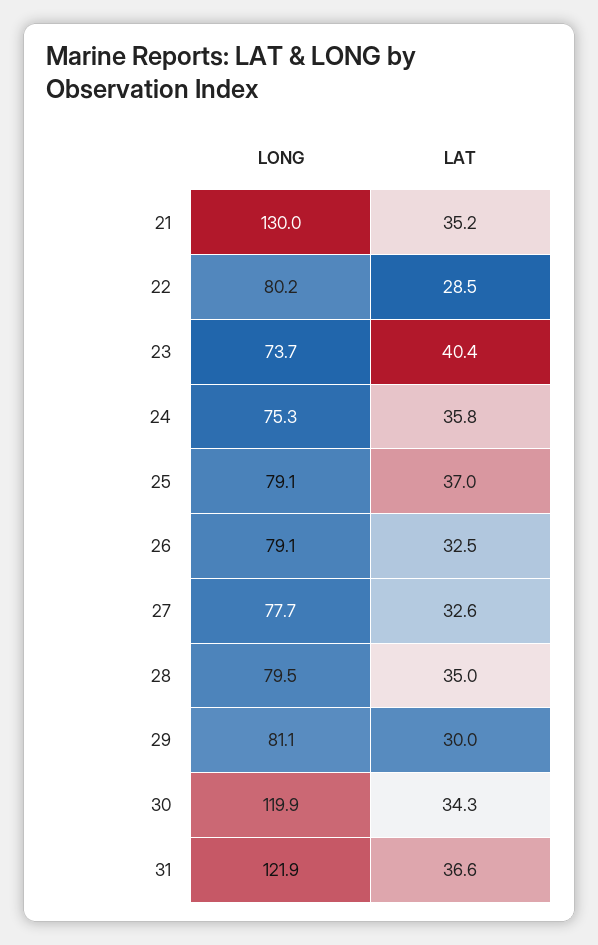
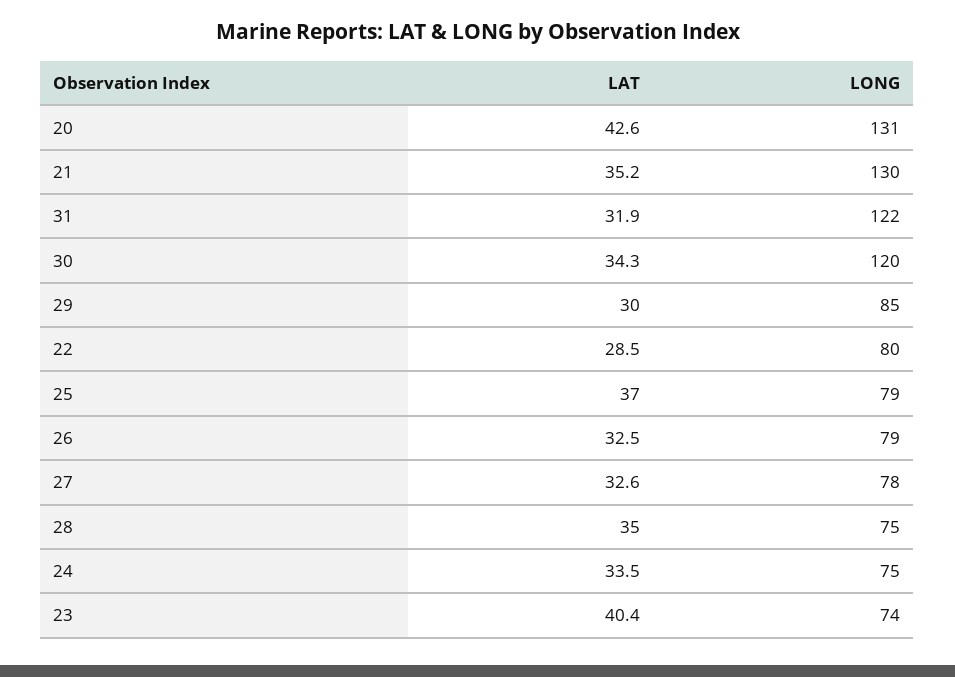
  {
    "LONG": {
      "21": 130,
      "22": 80.2,
      "23": 73.7,
      "24": 75.3,
      "25": 79.1,
      "26": 79.1,
      "27": 77.7,
-     "28": 79.5,
+     "28": 75,
-     "29": 81.1,
+     "29": 85,
      "30": 119.9,
-     "31": 121.9
+     "31": 121.9,
+     "20": 131
    },
    "LAT": {
      "21": 35.2,
      "22": 28.5,
      "23": 40.4,
-     "24": 35.8,
+     "24": 33.5,
      "25": 37,
      "26": 32.5,
      "27": 32.6,
      "28": 35,
      "29": 30,
      "30": 34.3,
-     "31": 36.6
+     "31": 31.9,
+     "20": 42.6
    }
  }

